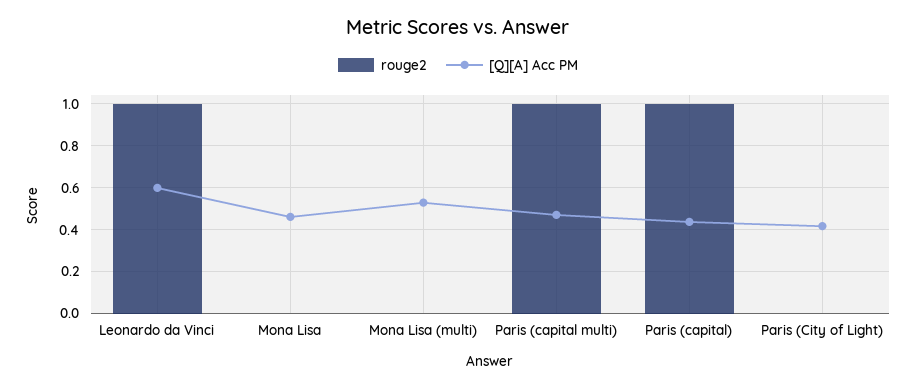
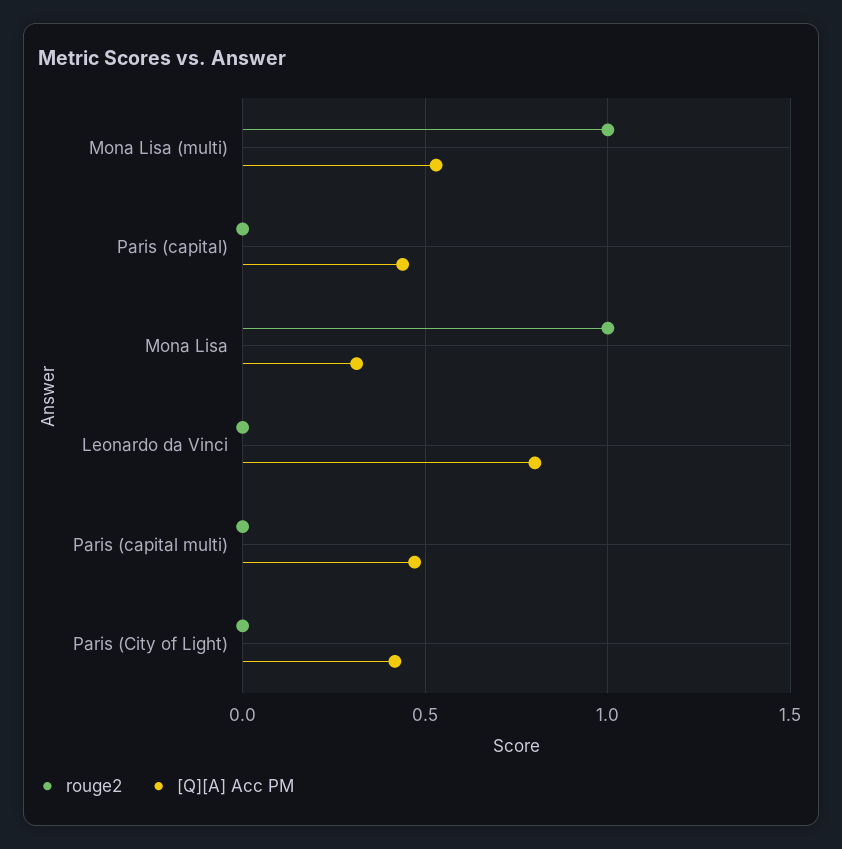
  {
    "rouge2": {
-     "Leonardo da Vinci": 1,
+     "Leonardo da Vinci": 0,
-     "Mona Lisa": 0,
+     "Mona Lisa": 1,
-     "Mona Lisa (multi)": 0,
+     "Mona Lisa (multi)": 1,
-     "Paris (capital multi)": 1,
+     "Paris (capital multi)": 0,
-     "Paris (capital)": 1,
+     "Paris (capital)": 0,
      "Paris (City of Light)": 0
    },
    "[Q][A] Acc PM": {
-     "Leonardo da Vinci": 0.6,
+     "Leonardo da Vinci": 0.8,
-     "Mona Lisa": 0.45,
+     "Mona Lisa": 0.3,
      "Mona Lisa (multi)": 0.55,
      "Paris (capital multi)": 0.45,
      "Paris (capital)": 0.45,
      "Paris (City of Light)": 0.4
    }
  }

